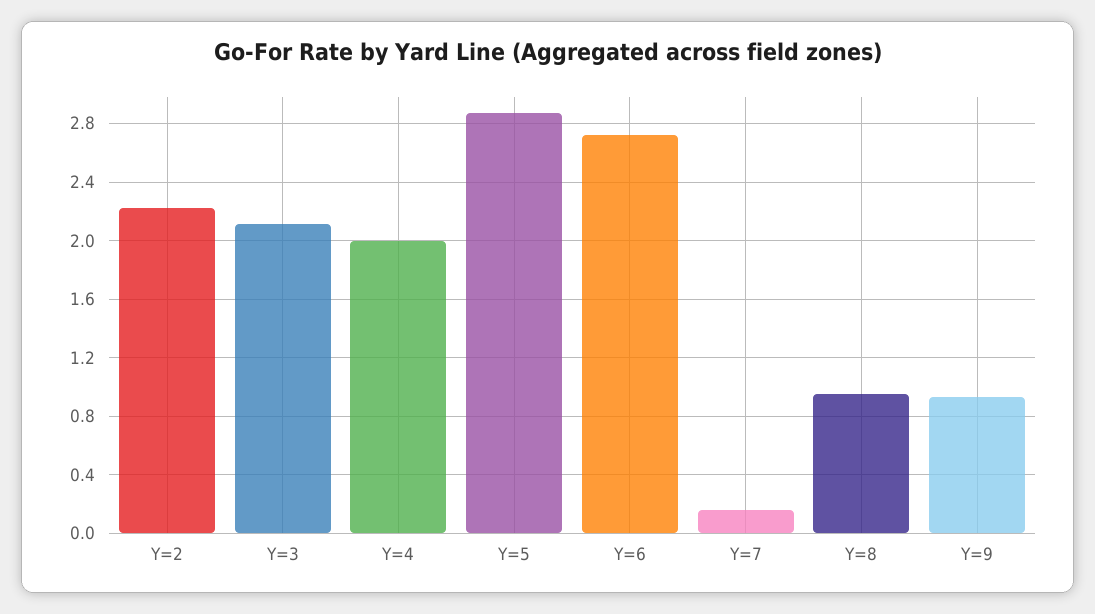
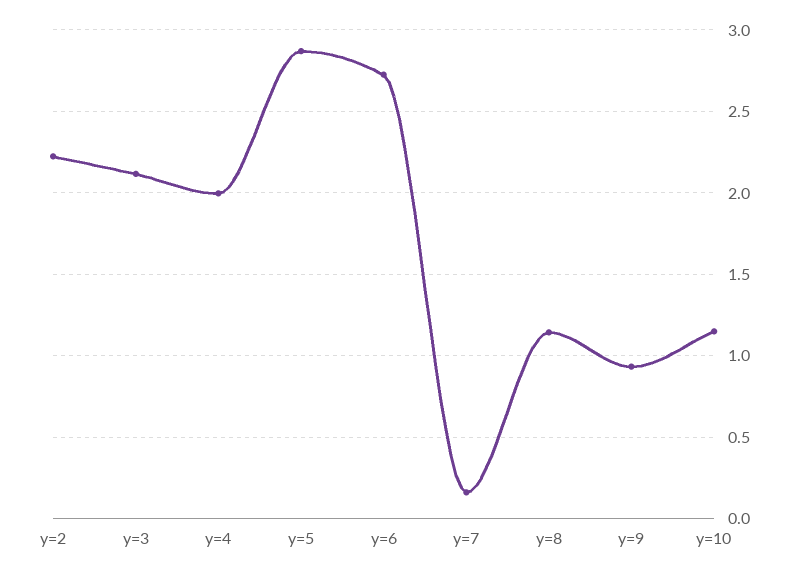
  {
    "Y=2": 2.2,
    "Y=3": 2.1,
    "Y=4": 2,
    "Y=5": 2.85,
    "Y=6": 2.75,
    "Y=7": 0.15,
-   "Y=8": 0.95,
+   "Y=8": 1.15,
-   "Y=9": 0.95
+   "Y=9": 0.95,
+   "y=10": 1.15
  }

